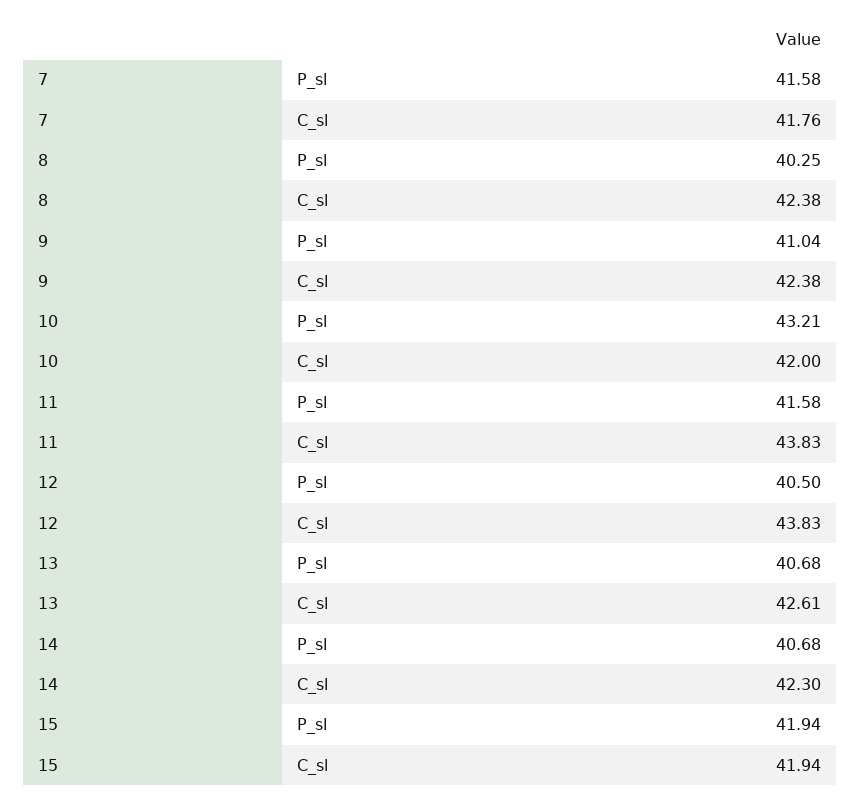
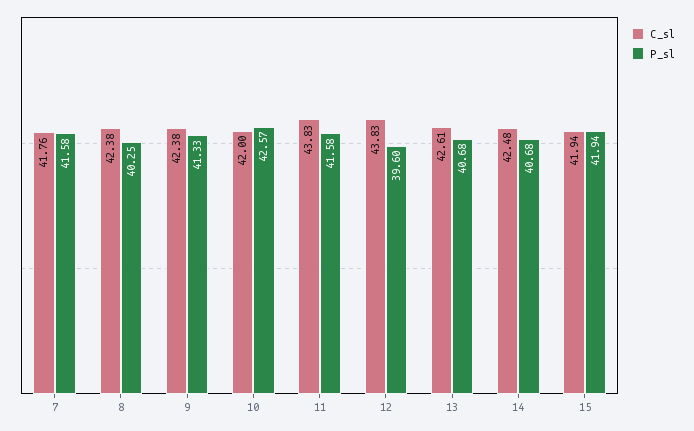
  {
    "P_sl": {
      "7": 41.58,
      "8": 40.25,
-     "9": 41.04,
+     "9": 41.33,
-     "10": 43.21,
+     "10": 42.57,
      "11": 41.58,
-     "12": 40.5,
+     "12": 39.6,
      "13": 40.68,
      "14": 40.68,
      "15": 41.94
    },
    "C_sl": {
      "7": 41.76,
      "8": 42.38,
      "9": 42.38,
      "10": 42,
      "11": 43.83,
      "12": 43.83,
      "13": 42.61,
-     "14": 42.3,
+     "14": 42.48,
      "15": 41.94
    }
  }

